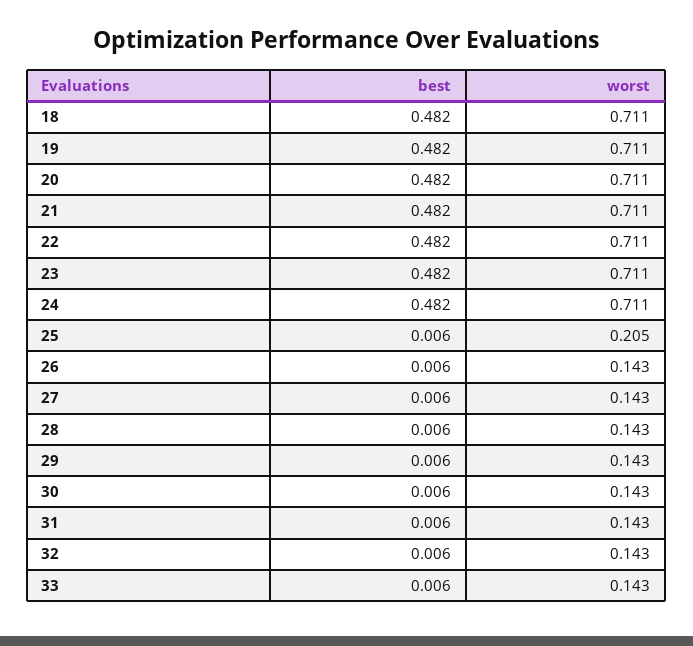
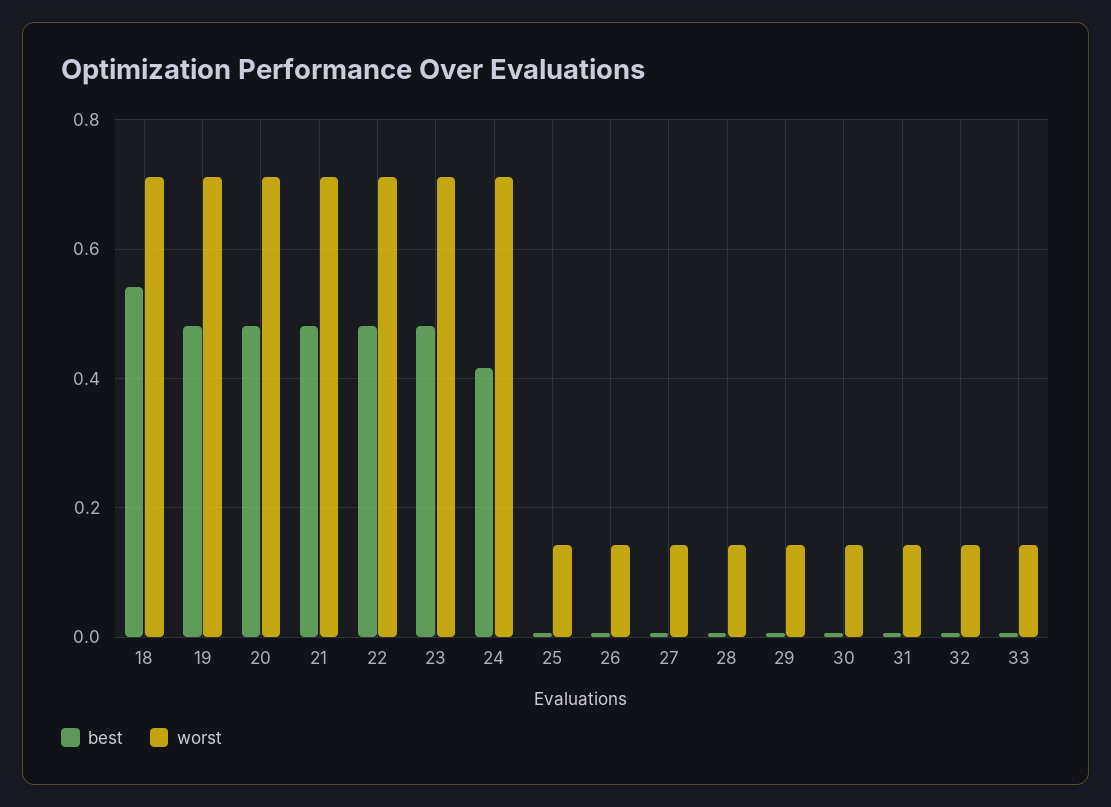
  {
    "best": {
-     "18": 0.482,
+     "18": 0.54,
      "19": 0.482,
      "20": 0.482,
      "21": 0.482,
      "22": 0.482,
      "23": 0.482,
-     "24": 0.482,
+     "24": 0.42,
      "25": 0.006,
      "26": 0.006,
      "27": 0.006,
      "28": 0.006,
      "29": 0.006,
      "30": 0.006,
      "31": 0.006,
      "32": 0.006,
      "33": 0.006
    },
    "worst": {
      "18": 0.711,
      "19": 0.711,
      "20": 0.711,
      "21": 0.711,
      "22": 0.711,
      "23": 0.711,
      "24": 0.711,
-     "25": 0.205,
+     "25": 0.14,
      "26": 0.143,
      "27": 0.143,
      "28": 0.143,
      "29": 0.143,
      "30": 0.143,
      "31": 0.143,
      "32": 0.143,
      "33": 0.143
    }
  }

